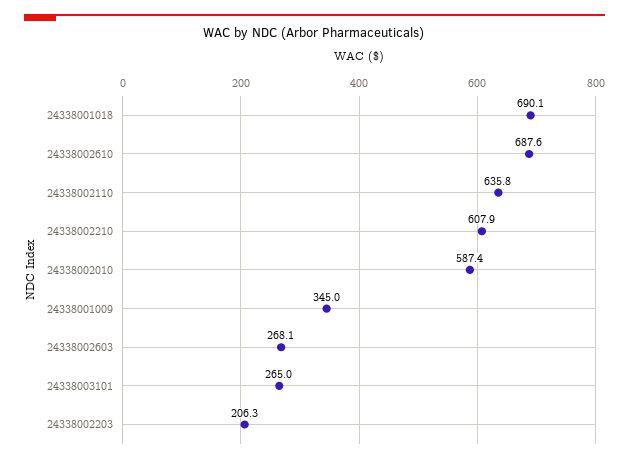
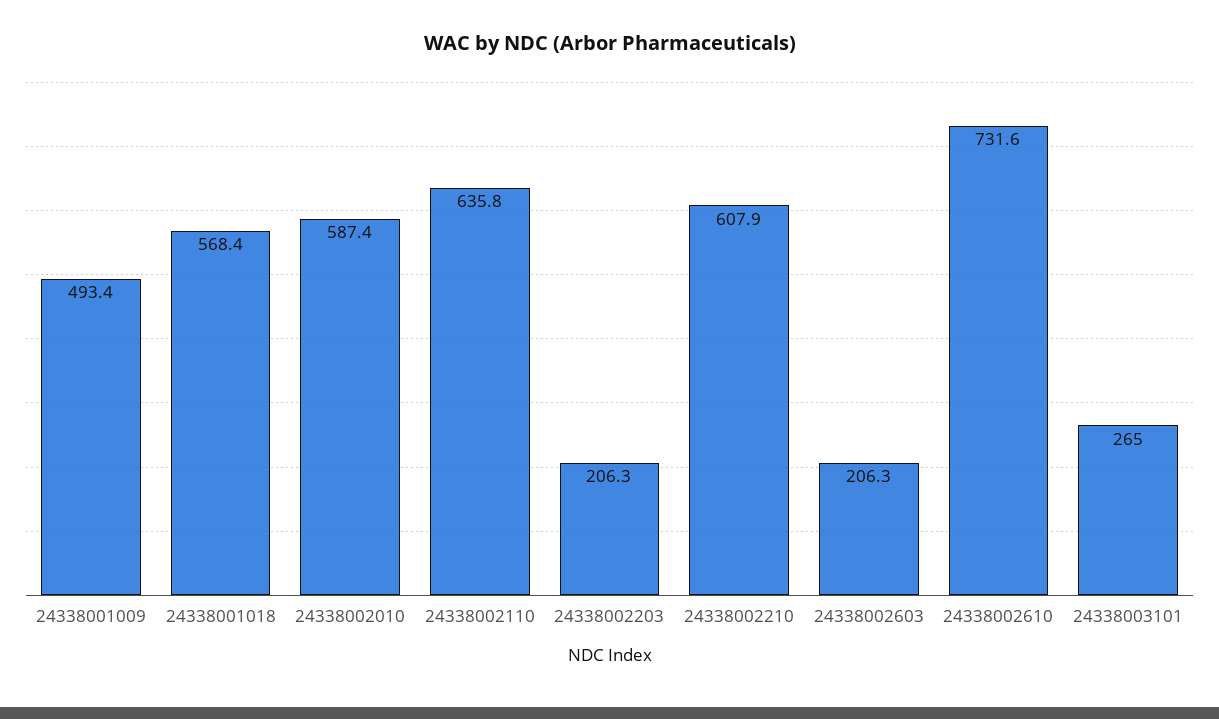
  {
-   "24338001018": 690.1,
+   "24338001018": 568.4,
-   "24338002610": 687.6,
+   "24338002610": 731.6,
    "24338002110": 635.8,
    "24338002210": 607.9,
    "24338002010": 587.4,
-   "24338001009": 345,
+   "24338001009": 493.4,
-   "24338002603": 268.1,
+   "24338002603": 206.3,
    "24338003101": 265,
    "24338002203": 206.3
  }

